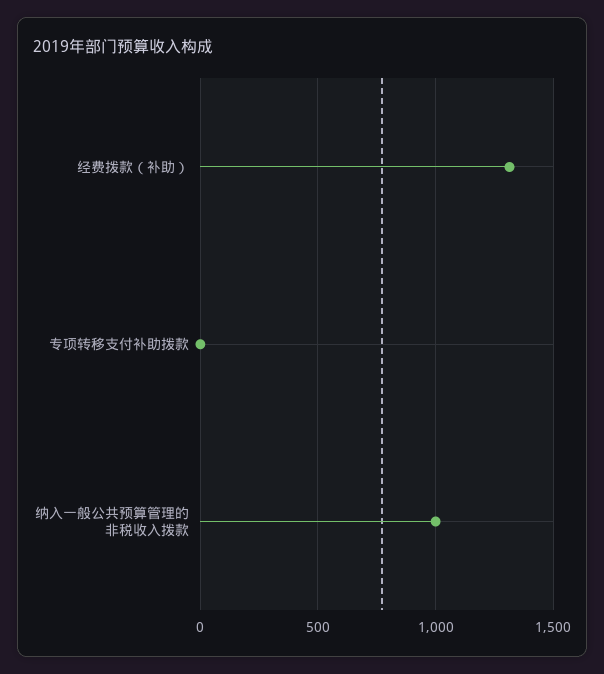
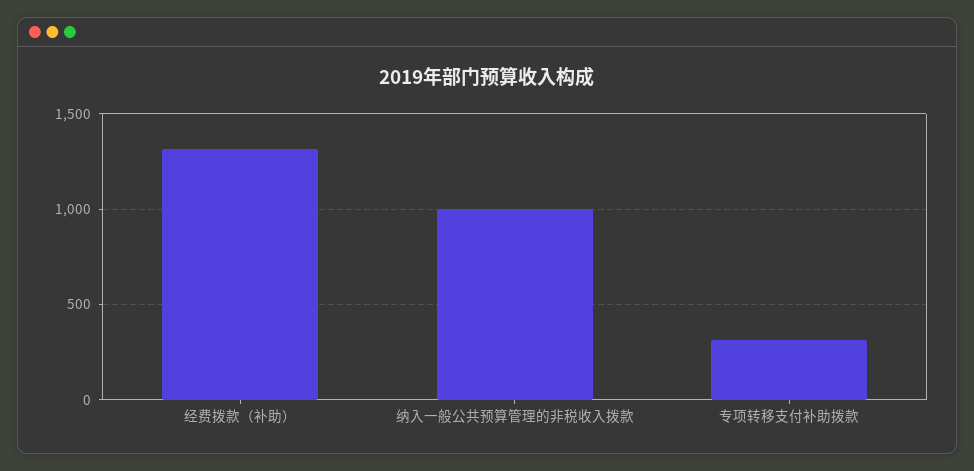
  {
    "经费拨款（补助）": 1300,
-   "专项转移支付补助拨款": 0,
+   "专项转移支付补助拨款": 300,
    "纳入一般公共预算管理的非税收入拨款": 1000
  }

